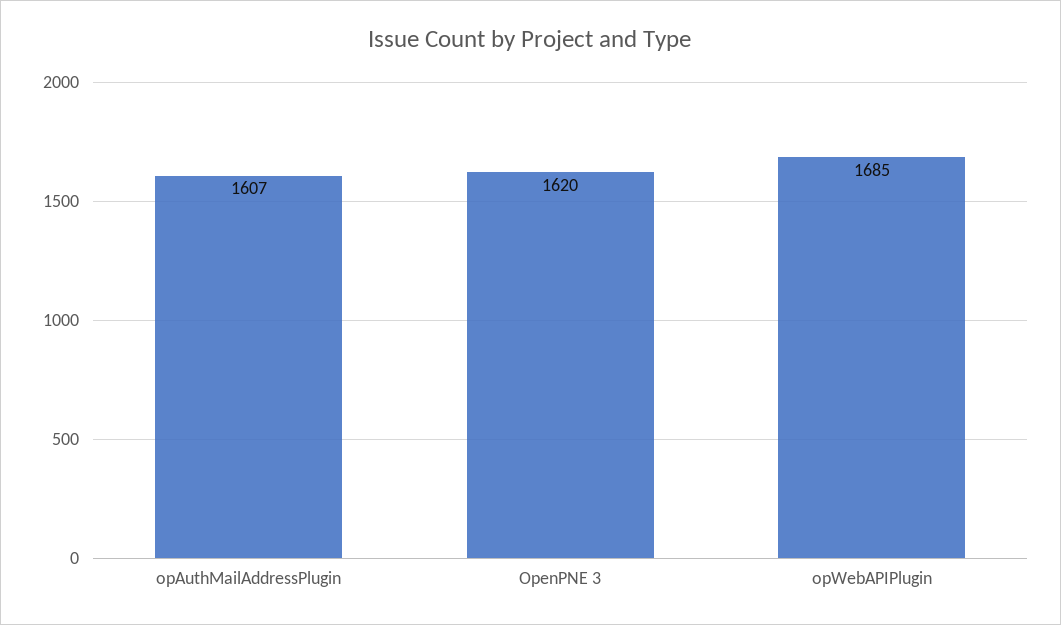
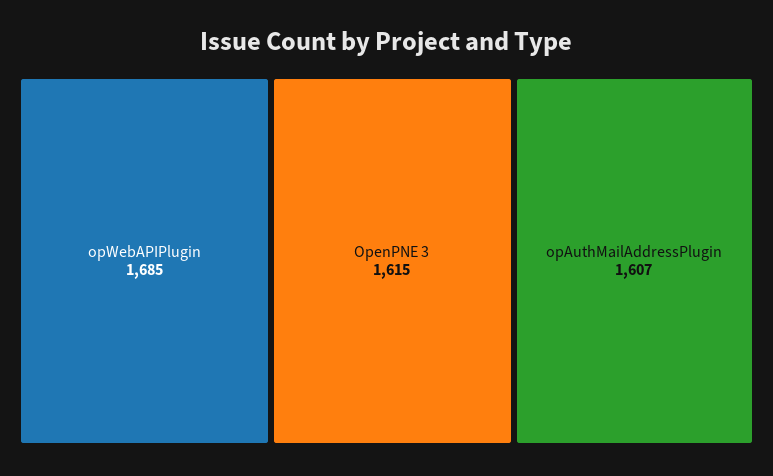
  {
    "opAuthMailAddressPlugin": 1607,
-   "OpenPNE 3": 1620,
+   "OpenPNE 3": 1615,
    "opWebAPIPlugin": 1685
  }

